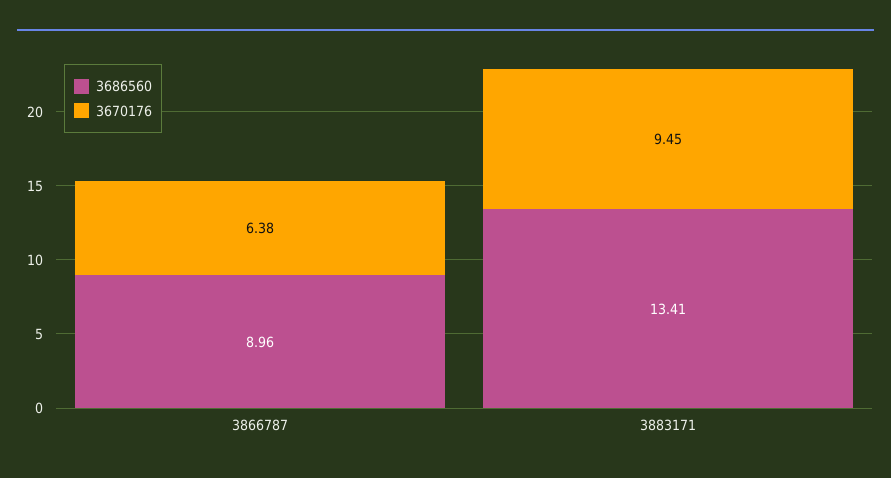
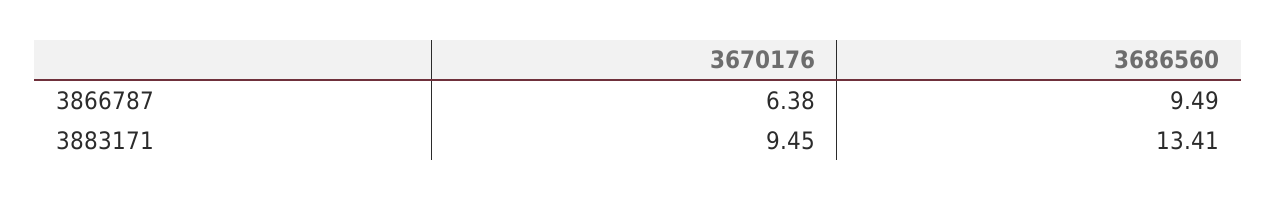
  {
    "3686560": {
-     "3866787": 8.96,
+     "3866787": 9.49,
      "3883171": 13.41
    },
    "3670176": {
      "3866787": 6.38,
      "3883171": 9.45
    }
  }

